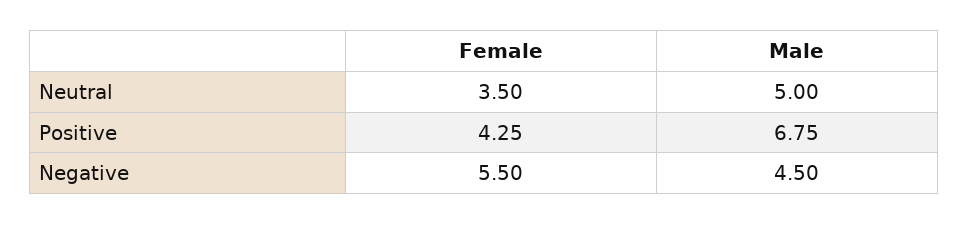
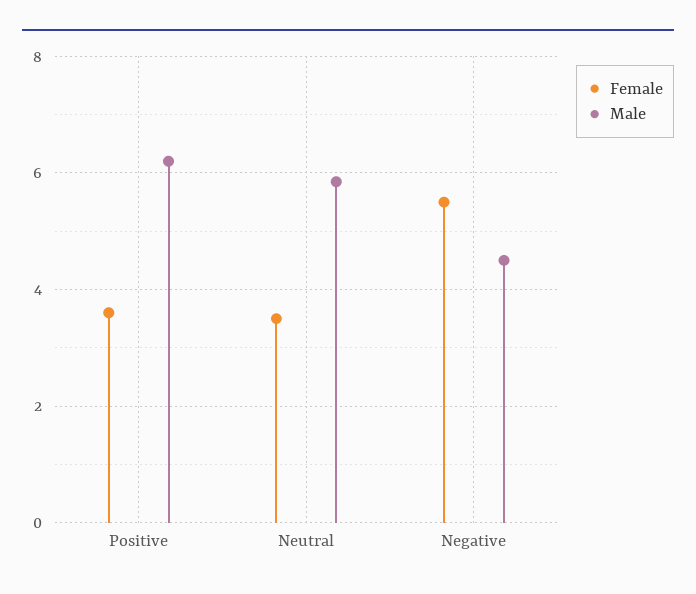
  {
    "Female": {
      "Neutral": 3.5,
-     "Positive": 4.25,
+     "Positive": 3.6,
      "Negative": 5.5
    },
    "Male": {
-     "Neutral": 5,
+     "Neutral": 5.8,
-     "Positive": 6.75,
+     "Positive": 6.2,
      "Negative": 4.5
    }
  }

